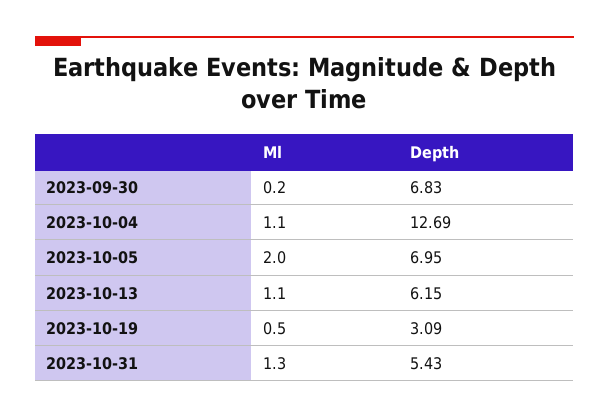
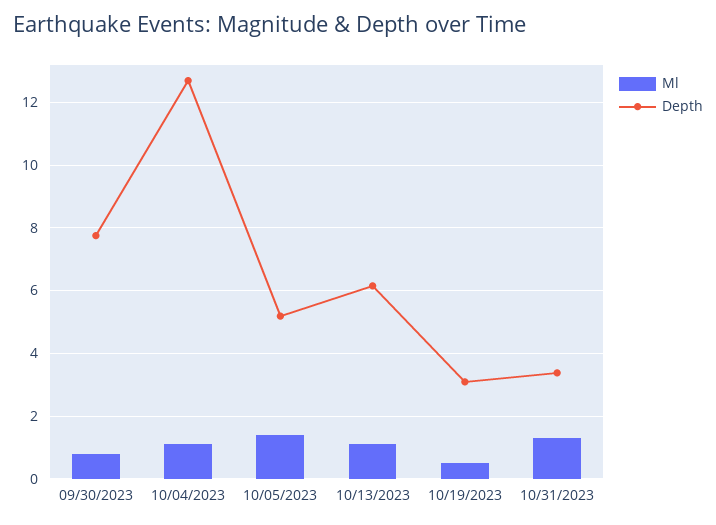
  {
    "Ml": {
-     "2023-09-30": 0.2,
+     "2023-09-30": 0.8,
      "2023-10-04": 1.1,
-     "2023-10-05": 2,
+     "2023-10-05": 1.4,
      "2023-10-13": 1.1,
      "2023-10-19": 0.5,
      "2023-10-31": 1.3
    },
    "Depth": {
-     "2023-09-30": 6.83,
+     "2023-09-30": 7.8,
      "2023-10-04": 12.69,
-     "2023-10-05": 6.95,
+     "2023-10-05": 5.2,
      "2023-10-13": 6.15,
      "2023-10-19": 3.09,
-     "2023-10-31": 5.43
+     "2023-10-31": 3.4
    }
  }

